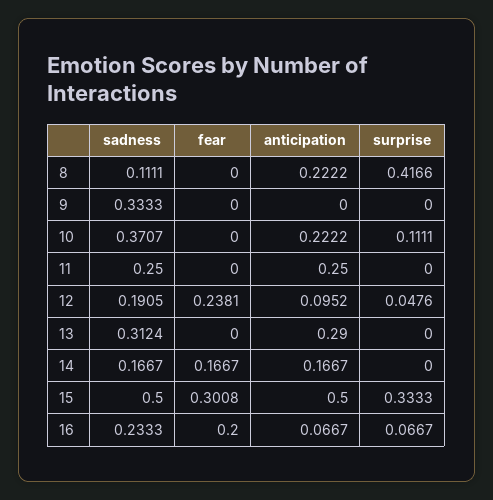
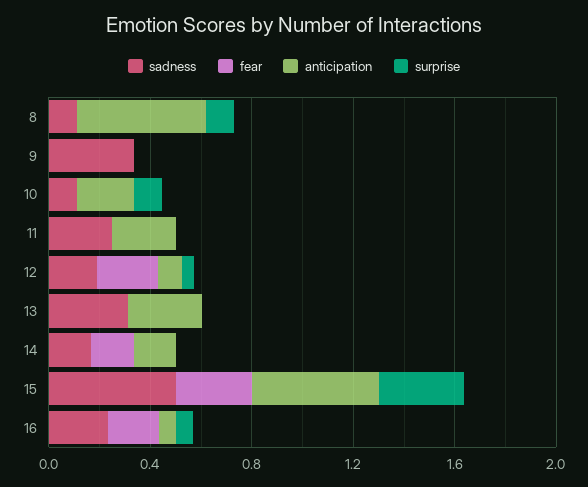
  {
    "sadness": {
      "8": 0.1111,
      "9": 0.3333,
-     "10": 0.3707,
+     "10": 0.1,
      "11": 0.25,
      "12": 0.1905,
      "13": 0.3124,
      "14": 0.1667,
      "15": 0.5,
      "16": 0.2333
    },
    "fear": {
      "8": 0,
      "9": 0,
      "10": 0,
      "11": 0,
      "12": 0.2381,
      "13": 0,
      "14": 0.1667,
      "15": 0.3008,
      "16": 0.2
    },
    "anticipation": {
-     "8": 0.2222,
+     "8": 0.5,
      "9": 0,
      "10": 0.2222,
      "11": 0.25,
      "12": 0.0952,
      "13": 0.29,
      "14": 0.1667,
      "15": 0.5,
      "16": 0.0667
    },
    "surprise": {
-     "8": 0.4166,
+     "8": 0.1,
      "9": 0,
      "10": 0.1111,
      "11": 0,
      "12": 0.0476,
      "13": 0,
      "14": 0,
      "15": 0.3333,
      "16": 0.0667
    }
  }

